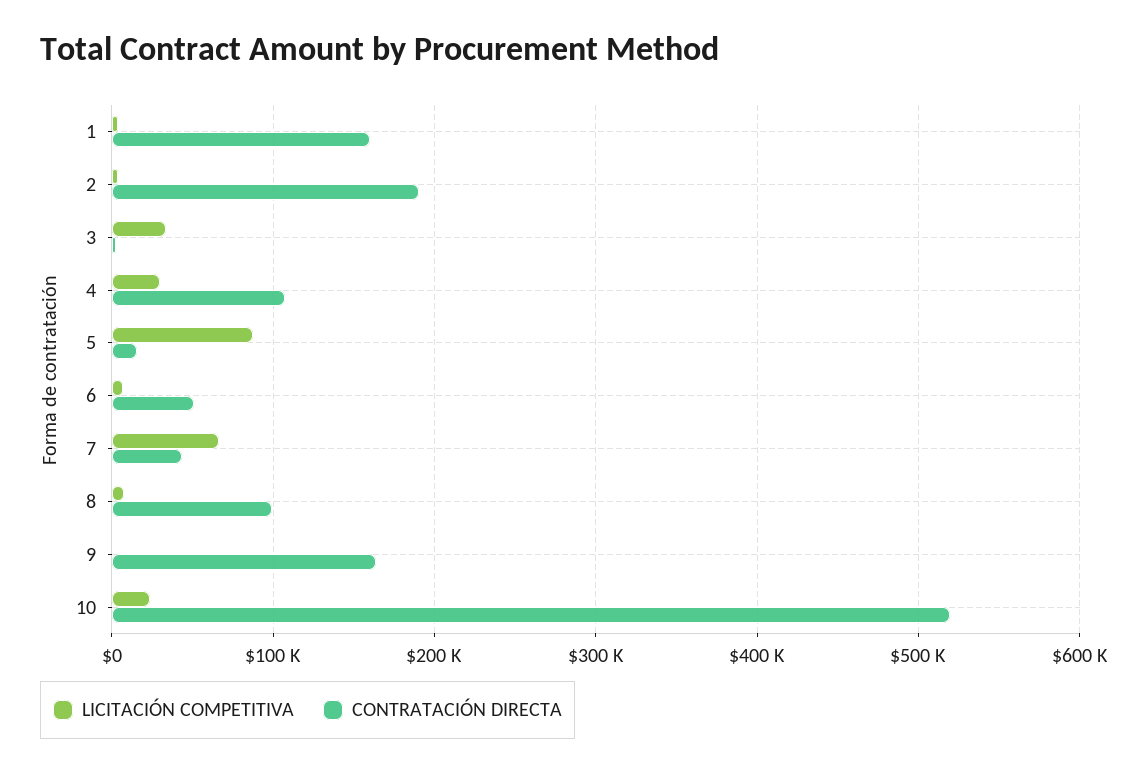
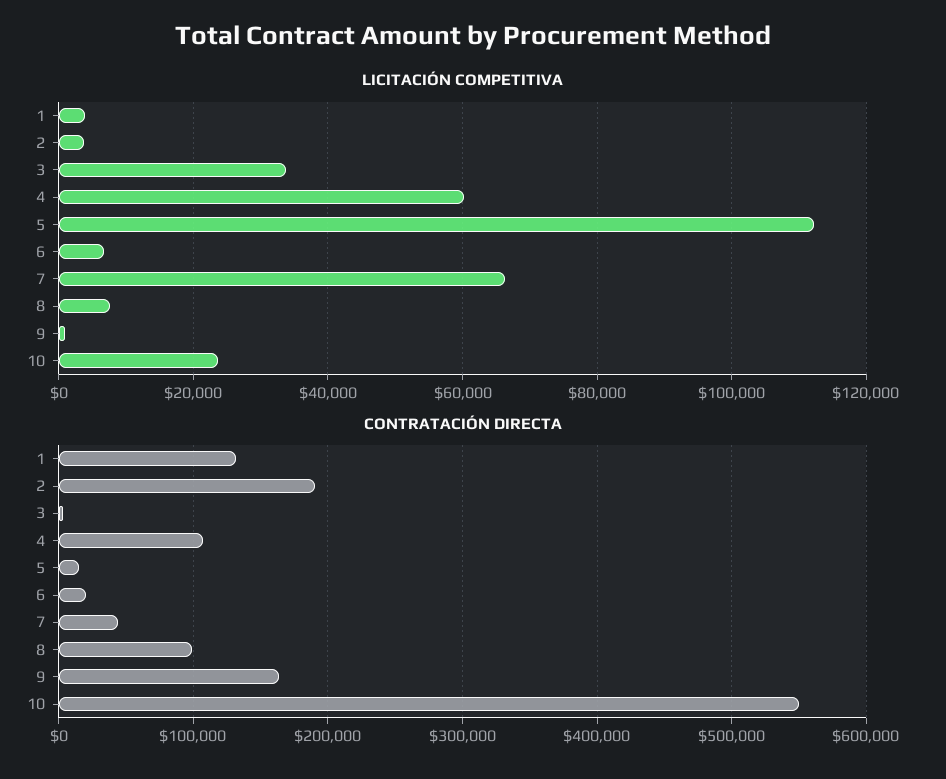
  {
    "LICITACIÓN COMPETITIVA": {
      "1": 4000,
      "2": 4000,
      "3": 34000,
-     "4": 30000,
+     "4": 60000,
-     "5": 90000,
+     "5": 112000,
      "6": 6000,
      "7": 66000,
      "8": 8000,
      "9": 0,
      "10": 24000
    },
    "CONTRATACIÓN DIRECTA": {
-     "1": 160000,
+     "1": 130000,
      "2": 190000,
      "3": 0,
      "4": 110000,
      "5": 20000,
-     "6": 50000,
+     "6": 20000,
      "7": 40000,
      "8": 100000,
      "9": 160000,
-     "10": 520000
+     "10": 550000
    }
  }

